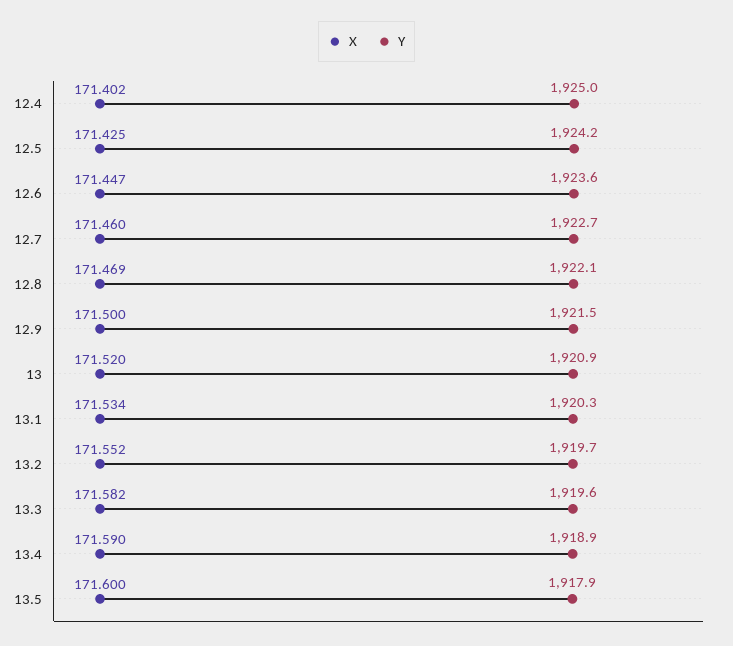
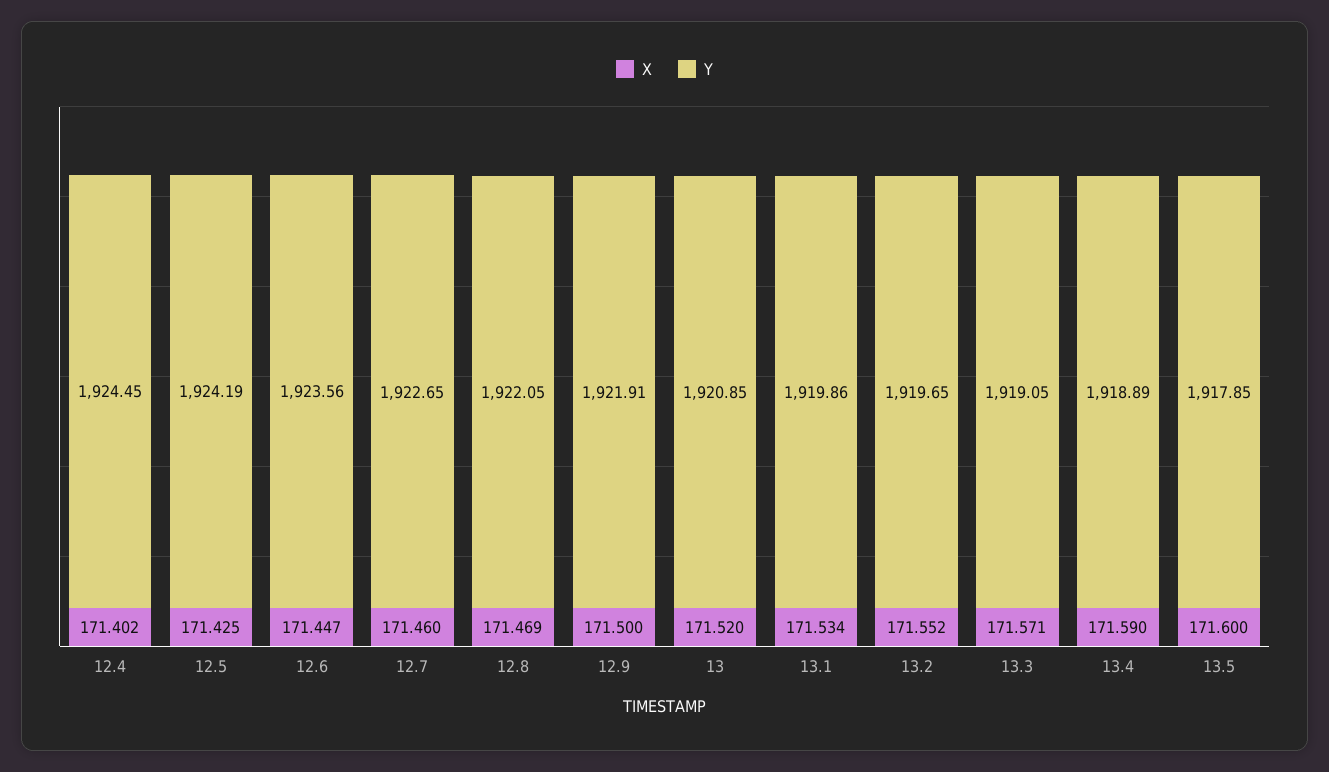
  {
    "X": {
      "12.4": 171.402,
      "12.5": 171.425,
      "12.6": 171.447,
      "12.7": 171.46,
      "12.8": 171.469,
      "12.9": 171.5,
      "13": 171.52,
      "13.1": 171.534,
      "13.2": 171.552,
-     "13.3": 171.582,
+     "13.3": 171.571,
      "13.4": 171.59,
      "13.5": 171.6
    },
    "Y": {
-     "12.4": 1925,
+     "12.4": 1924.45,
      "12.5": 1924.19,
      "12.6": 1923.56,
      "12.7": 1922.65,
      "12.8": 1922.05,
-     "12.9": 1921.5,
+     "12.9": 1921.91,
      "13": 1920.85,
-     "13.1": 1920.3,
+     "13.1": 1919.86,
      "13.2": 1919.65,
-     "13.3": 1919.6,
+     "13.3": 1919.05,
      "13.4": 1918.89,
      "13.5": 1917.85
    }
  }

